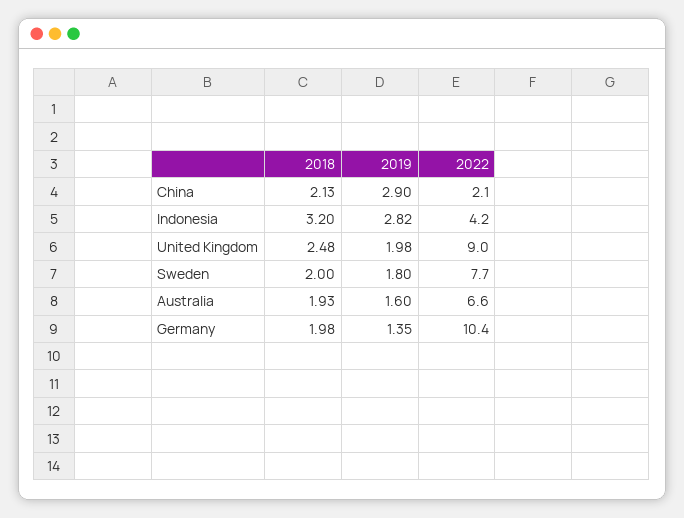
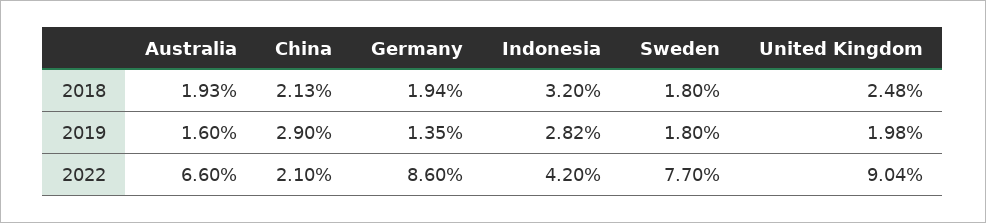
  {
    "2018": {
      "China": 2.13,
      "Indonesia": 3.2,
      "United Kingdom": 2.48,
-     "Sweden": 2,
+     "Sweden": 1.8,
      "Australia": 1.93,
-     "Germany": 1.98
+     "Germany": 1.94
    },
    "2019": {
      "China": 2.9,
      "Indonesia": 2.82,
      "United Kingdom": 1.98,
      "Sweden": 1.8,
      "Australia": 1.6,
      "Germany": 1.35
    },
    "2022": {
      "China": 2.1,
      "Indonesia": 4.2,
      "United Kingdom": 9.04,
      "Sweden": 7.7,
      "Australia": 6.6,
-     "Germany": 10.4
+     "Germany": 8.6
    }
  }

